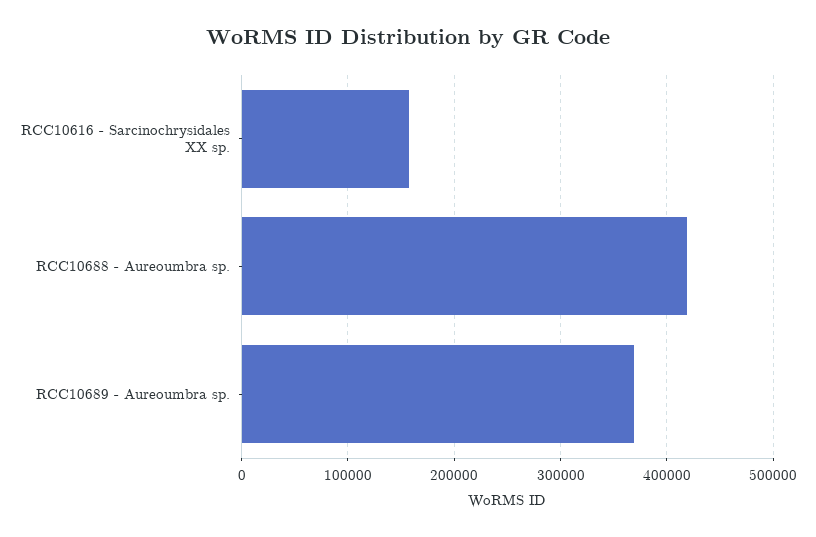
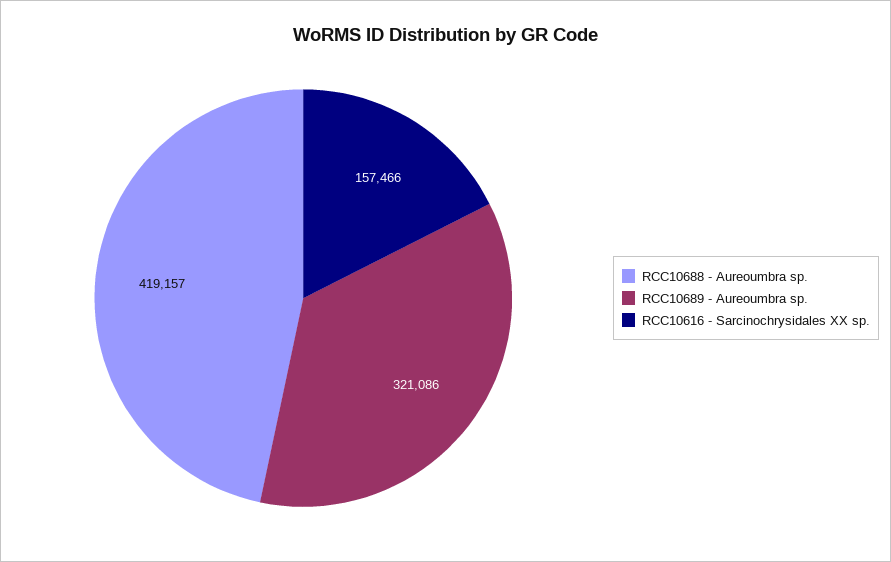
  {
    "RCC10616 - Sarcinochrysidales XX sp.": 157466,
    "RCC10688 - Aureoumbra sp.": 419157,
-   "RCC10689 - Aureoumbra sp.": 370000
+   "RCC10689 - Aureoumbra sp.": 321086
  }

